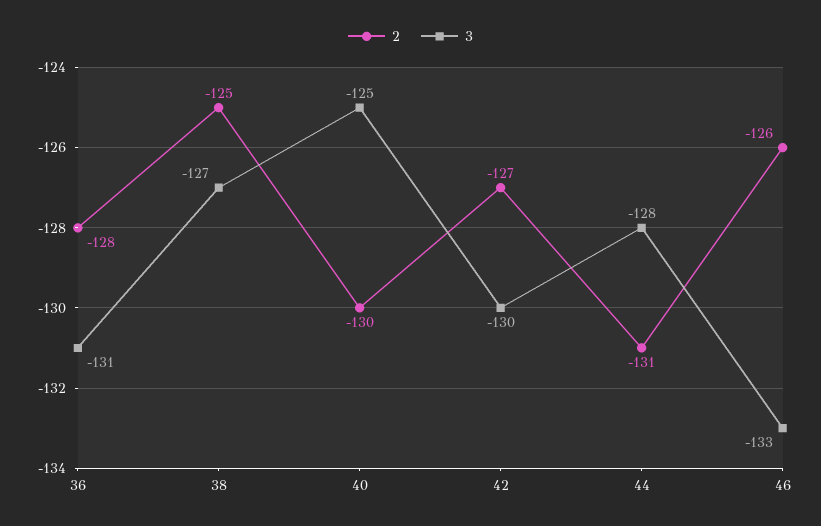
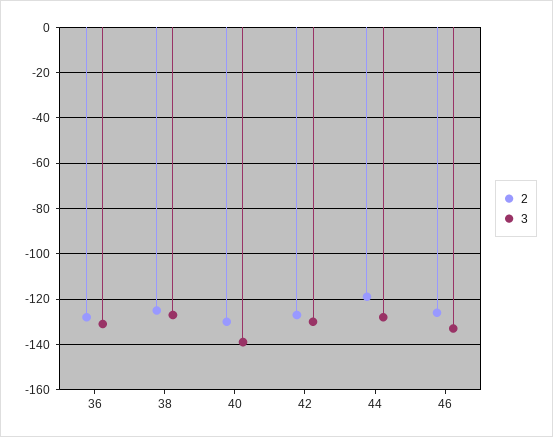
  {
    "2": {
      "36": -128,
      "38": -125,
      "40": -130,
      "42": -127,
-     "44": -131,
+     "44": -120,
      "46": -126
    },
    "3": {
      "36": -131,
      "38": -127,
-     "40": -125,
+     "40": -140,
      "42": -130,
      "44": -128,
      "46": -133
    }
  }

